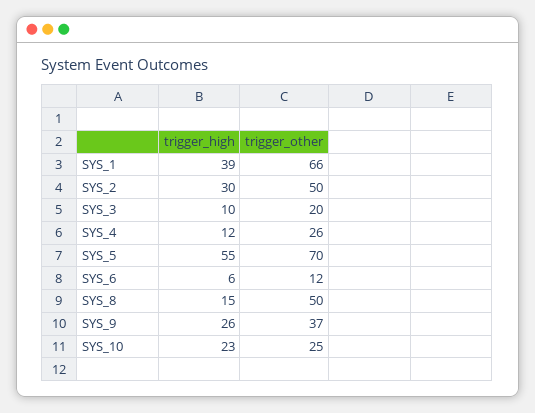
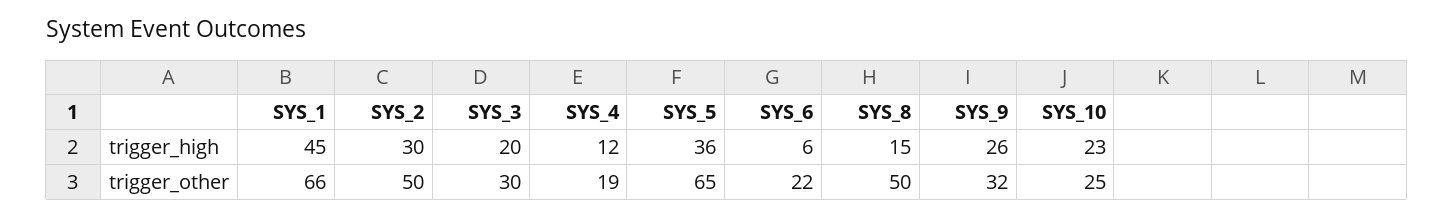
  {
    "trigger_high": {
-     "SYS_1": 39,
+     "SYS_1": 45,
      "SYS_2": 30,
-     "SYS_3": 10,
+     "SYS_3": 20,
      "SYS_4": 12,
-     "SYS_5": 55,
+     "SYS_5": 36,
      "SYS_6": 6,
      "SYS_8": 15,
      "SYS_9": 26,
      "SYS_10": 23
    },
    "trigger_other": {
      "SYS_1": 66,
      "SYS_2": 50,
-     "SYS_3": 20,
+     "SYS_3": 30,
-     "SYS_4": 26,
+     "SYS_4": 19,
-     "SYS_5": 70,
+     "SYS_5": 65,
-     "SYS_6": 12,
+     "SYS_6": 22,
      "SYS_8": 50,
-     "SYS_9": 37,
+     "SYS_9": 32,
      "SYS_10": 25
    }
  }

